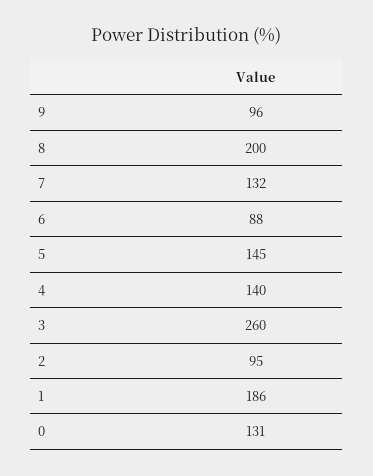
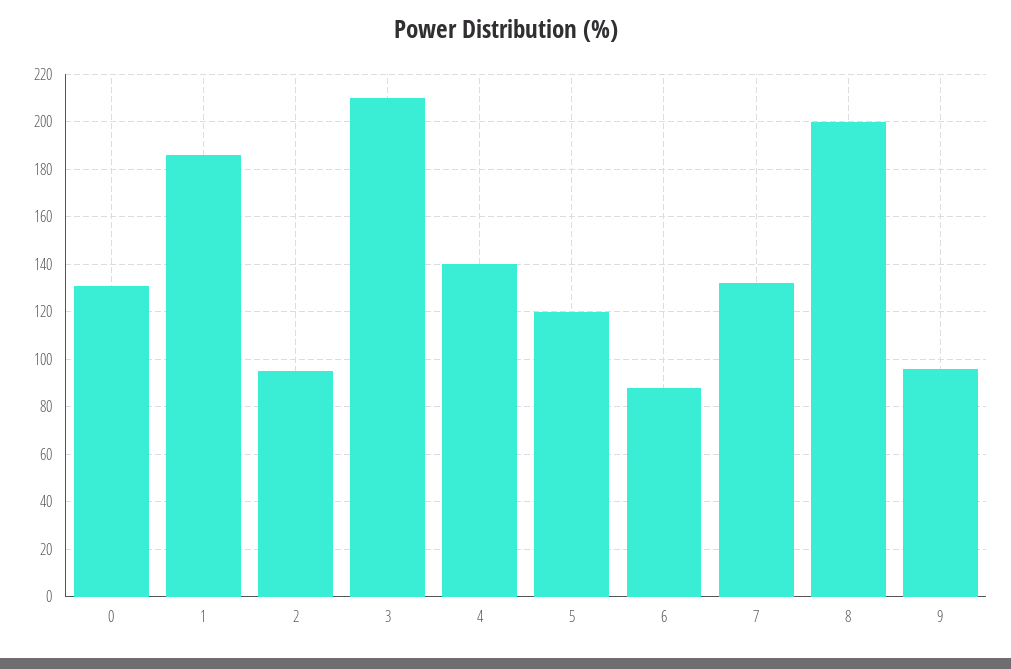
  {
    "9": 96,
    "8": 200,
    "7": 132,
    "6": 88,
-   "5": 145,
+   "5": 120,
    "4": 140,
-   "3": 260,
+   "3": 210,
    "2": 95,
    "1": 186,
    "0": 131
  }

